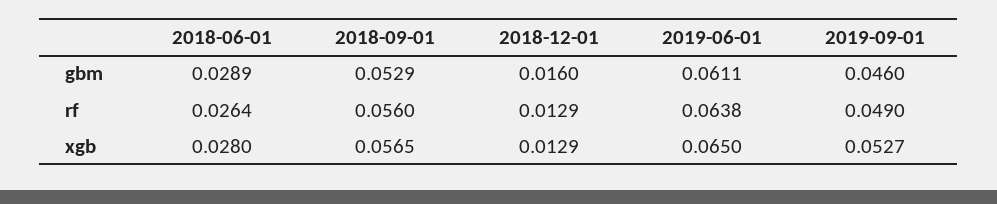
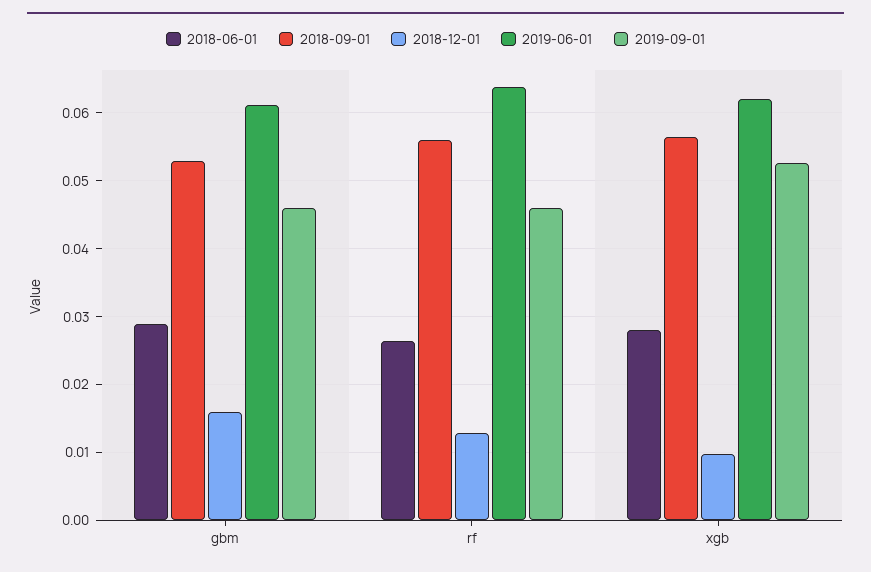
  {
    "2018-06-01": {
      "gbm": 0.0289,
      "rf": 0.0264,
      "xgb": 0.028
    },
    "2018-09-01": {
      "gbm": 0.0529,
      "rf": 0.056,
      "xgb": 0.0565
    },
    "2018-12-01": {
      "gbm": 0.016,
      "rf": 0.0129,
-     "xgb": 0.0129
+     "xgb": 0.01
    },
    "2019-06-01": {
      "gbm": 0.0611,
      "rf": 0.0638,
-     "xgb": 0.065
+     "xgb": 0.062
    },
    "2019-09-01": {
      "gbm": 0.046,
-     "rf": 0.049,
+     "rf": 0.046,
      "xgb": 0.0527
    }
  }

